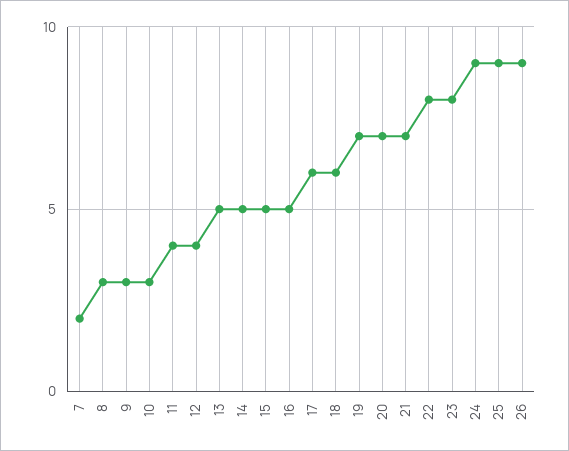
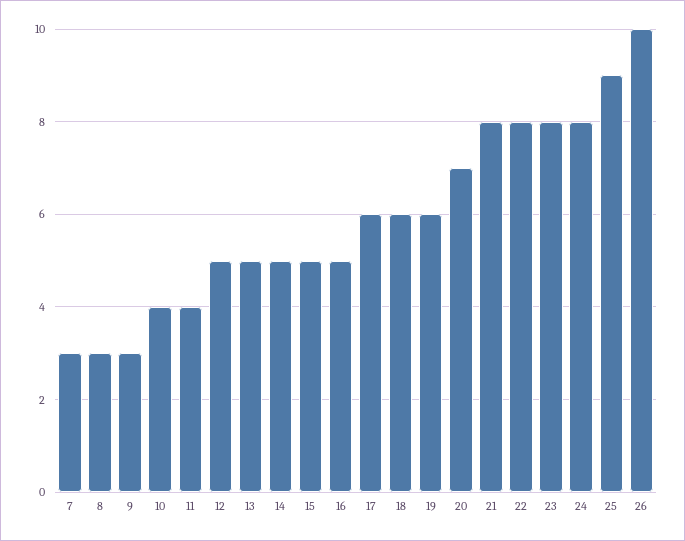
  {
-   "7": 2,
+   "7": 3,
    "8": 3,
    "9": 3,
-   "10": 3,
+   "10": 4,
    "11": 4,
-   "12": 4,
+   "12": 5,
    "13": 5,
    "14": 5,
    "15": 5,
    "16": 5,
    "17": 6,
    "18": 6,
-   "19": 7,
+   "19": 6,
    "20": 7,
-   "21": 7,
+   "21": 8,
    "22": 8,
    "23": 8,
-   "24": 9,
+   "24": 8,
    "25": 9,
-   "26": 9
+   "26": 10
  }

